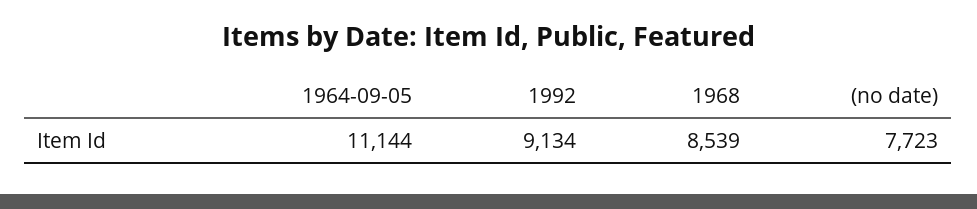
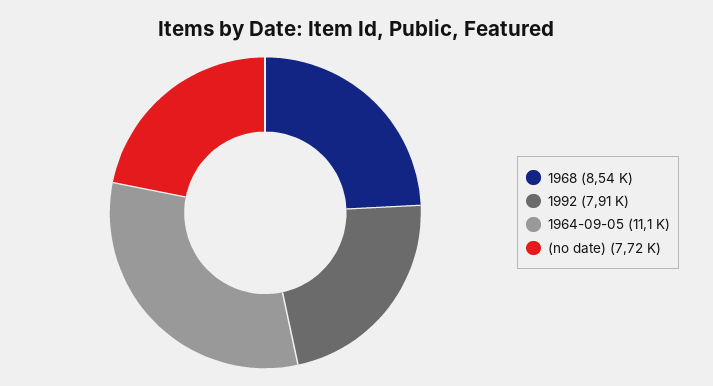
  {
    "1964-09-05": 11144,
-   "1992": 9134,
+   "1992": 7910,
    "1968": 8539,
    "(no date)": 7723
  }

